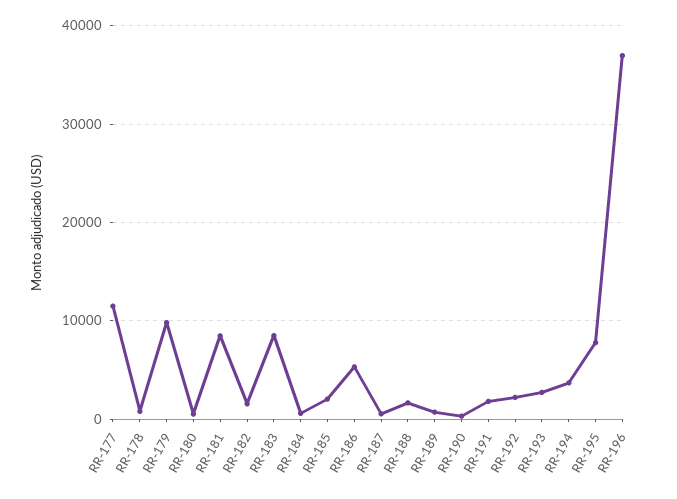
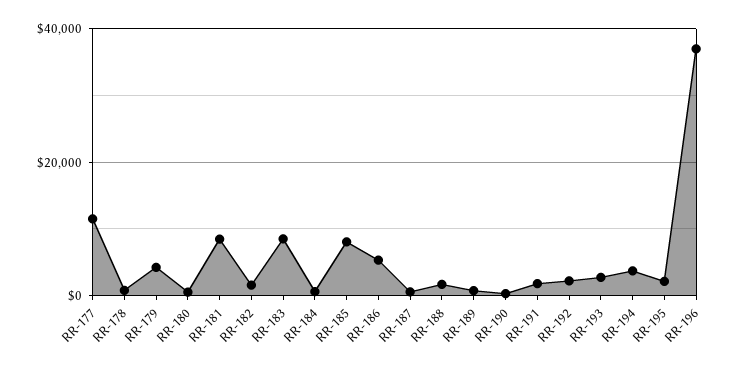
  {
    "RR-177": 11000,
    "RR-178": 1000,
-   "RR-179": 10000,
+   "RR-179": 4000,
    "RR-180": 1000,
    "RR-181": 8000,
    "RR-182": 2000,
    "RR-183": 9000,
    "RR-184": 1000,
-   "RR-185": 2000,
+   "RR-185": 8000,
    "RR-186": 5000,
    "RR-187": 1000,
    "RR-188": 2000,
    "RR-189": 1000,
    "RR-190": 0,
    "RR-191": 2000,
    "RR-192": 2000,
    "RR-193": 3000,
    "RR-194": 4000,
-   "RR-195": 8000,
+   "RR-195": 2000,
    "RR-196": 37000
  }

